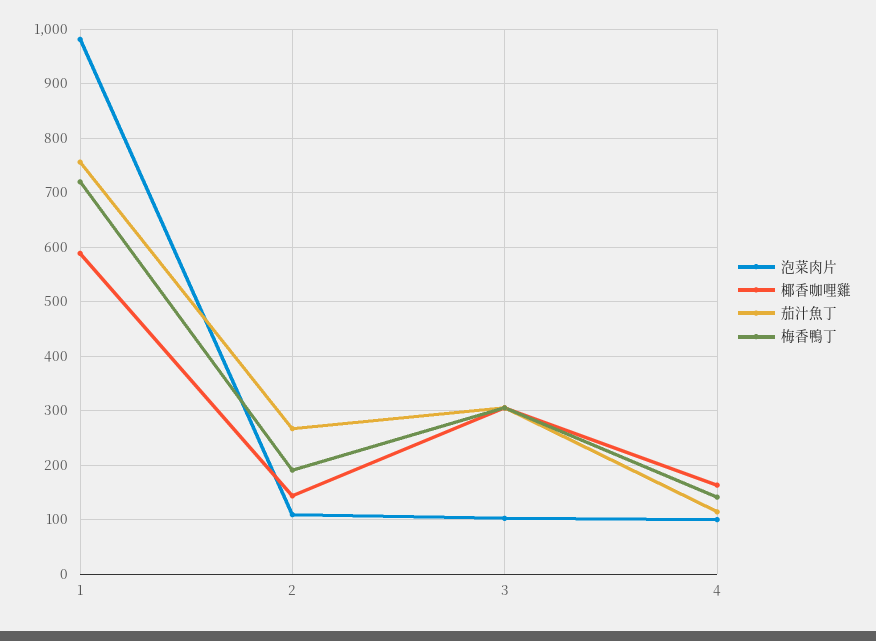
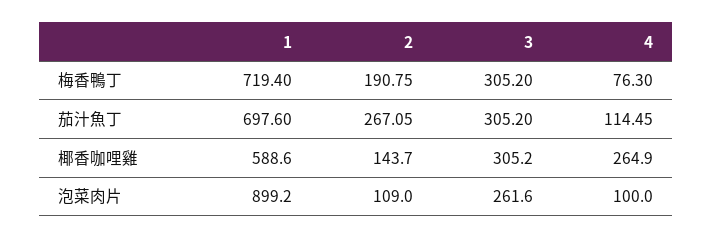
  {
    "泡菜肉片": {
-     "1": 980,
+     "1": 899.2,
      "2": 109,
-     "3": 100,
+     "3": 261.6,
      "4": 100
    },
    "椰香咖哩雞": {
      "1": 588.6,
      "2": 143.7,
      "3": 305.2,
-     "4": 160
+     "4": 264.9
    },
    "茄汁魚丁": {
-     "1": 760,
+     "1": 697.6,
      "2": 267.05,
      "3": 305.2,
      "4": 114.45
    },
    "梅香鴨丁": {
      "1": 719.4,
      "2": 190.75,
      "3": 305.2,
-     "4": 140
+     "4": 76.3
    }
  }

